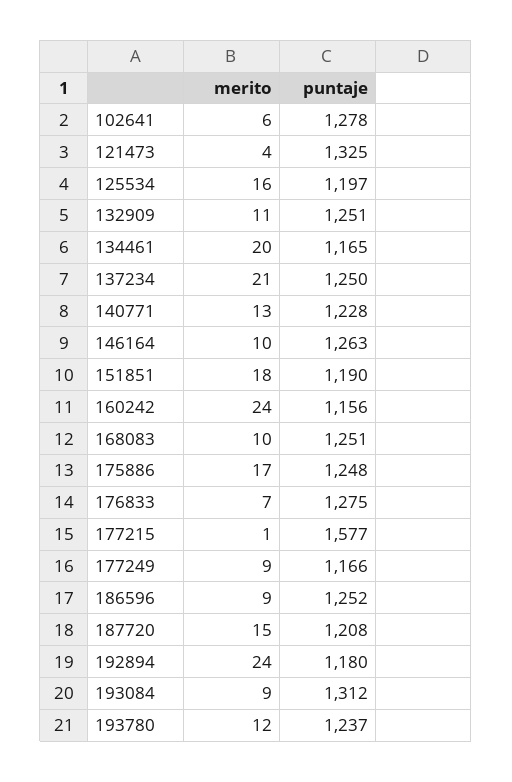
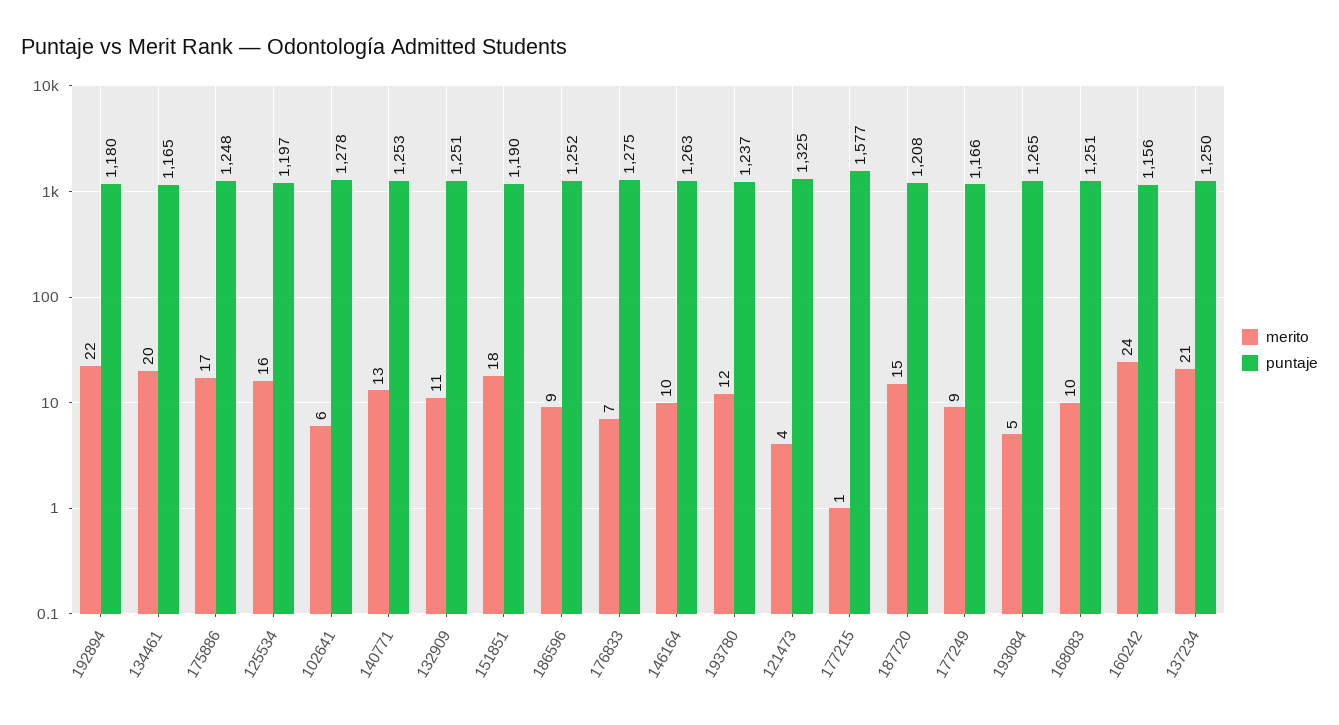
  {
    "merito": {
      "102641": 6,
      "121473": 4,
      "125534": 16,
      "132909": 11,
      "134461": 20,
      "137234": 21,
      "140771": 13,
      "146164": 10,
      "151851": 18,
      "160242": 24,
      "168083": 10,
      "175886": 17,
      "176833": 7,
      "177215": 1,
      "177249": 9,
      "186596": 9,
      "187720": 15,
-     "192894": 24,
+     "192894": 22,
-     "193084": 9,
+     "193084": 5,
      "193780": 12
    },
    "puntaje": {
      "102641": 1278,
      "121473": 1325,
      "125534": 1197,
      "132909": 1251,
      "134461": 1165,
      "137234": 1250,
-     "140771": 1228,
+     "140771": 1253,
      "146164": 1263,
      "151851": 1190,
      "160242": 1156,
      "168083": 1251,
      "175886": 1248,
      "176833": 1275,
      "177215": 1577,
      "177249": 1166,
      "186596": 1252,
      "187720": 1208,
      "192894": 1180,
-     "193084": 1312,
+     "193084": 1265,
      "193780": 1237
    }
  }

